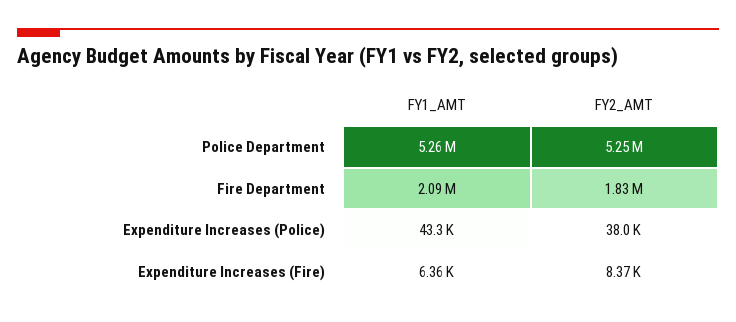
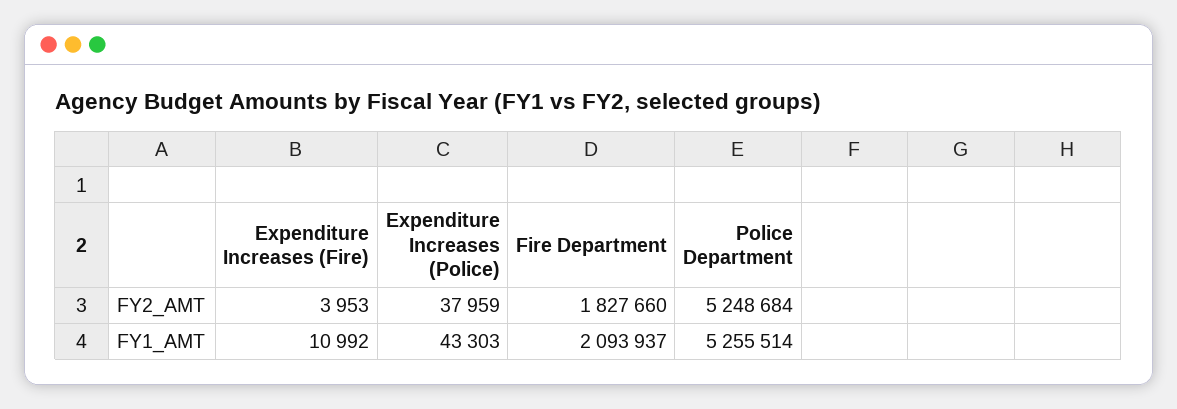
  {
    "FY1_AMT": {
      "Police Department": 5255514,
      "Fire Department": 2093937,
      "Expenditure Increases (Police)": 43303,
-     "Expenditure Increases (Fire)": 6360
+     "Expenditure Increases (Fire)": 10992
    },
    "FY2_AMT": {
      "Police Department": 5248684,
      "Fire Department": 1827660,
      "Expenditure Increases (Police)": 37959,
-     "Expenditure Increases (Fire)": 8370
+     "Expenditure Increases (Fire)": 3953
    }
  }

